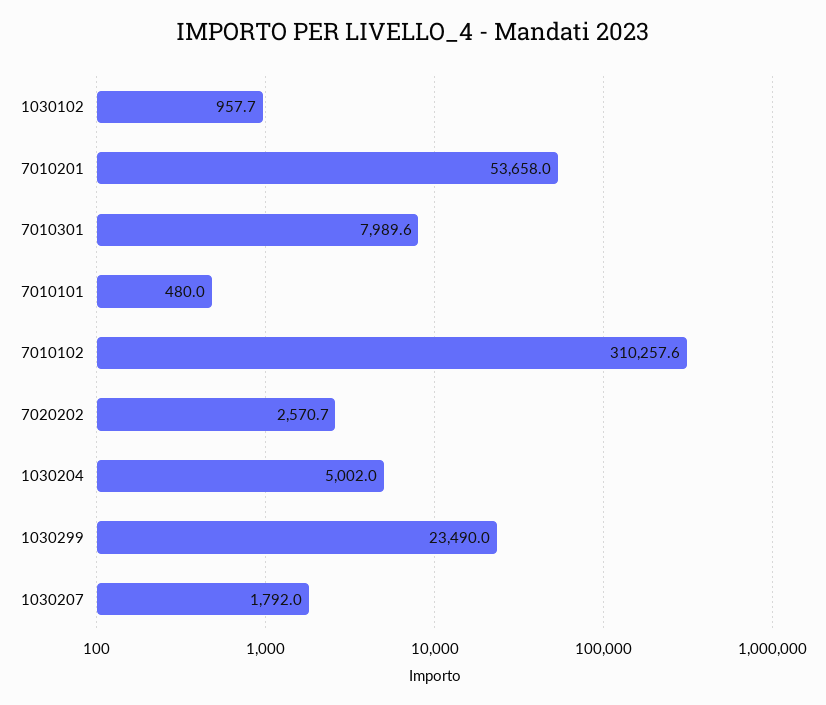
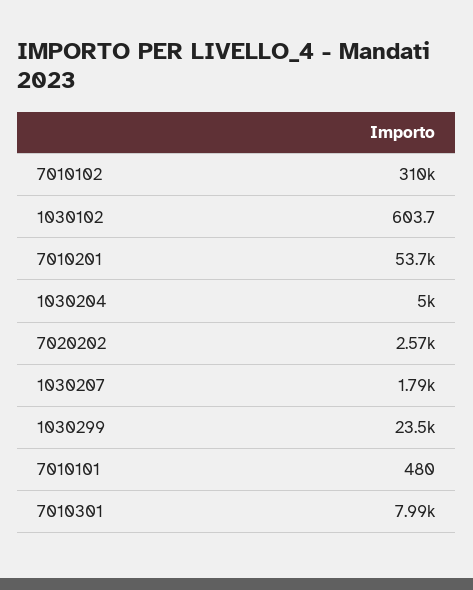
  {
-   "1030102": 957.7,
+   "1030102": 603.7,
    "7010201": 53658,
    "7010301": 7989.6,
    "7010101": 480,
    "7010102": 310257.6,
    "7020202": 2570.7,
    "1030204": 5002,
    "1030299": 23490,
    "1030207": 1792
  }

